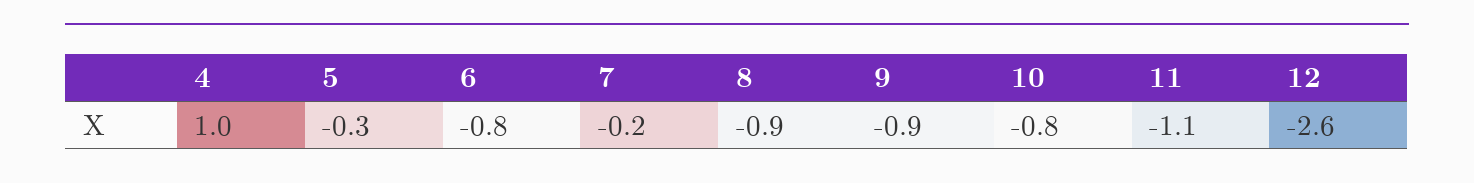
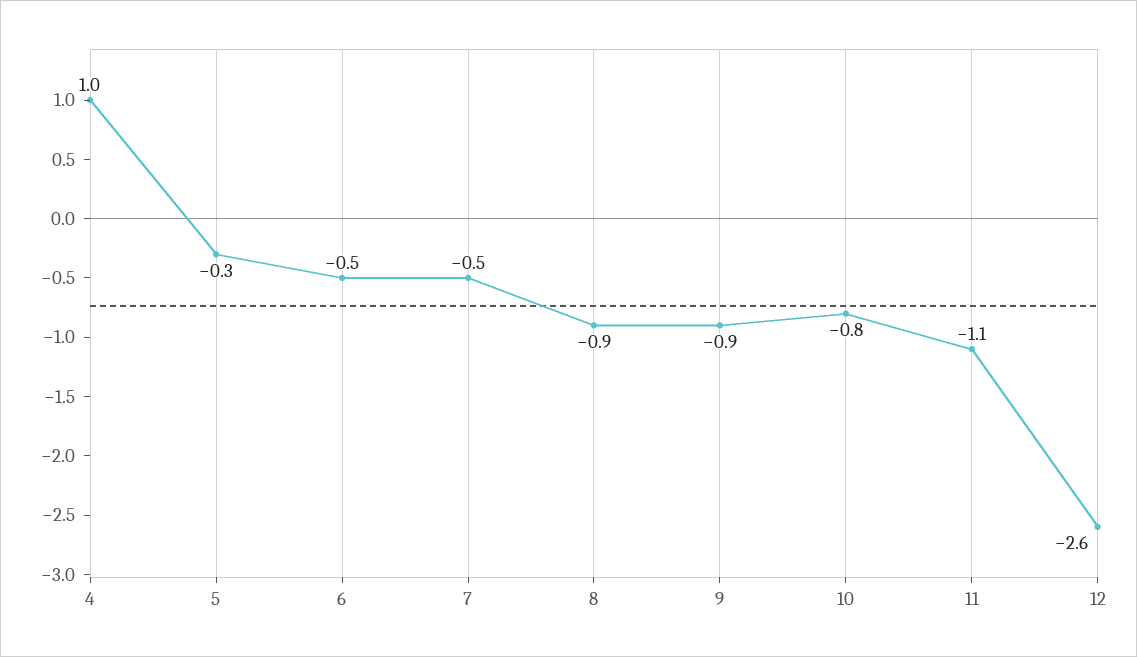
  {
    "4": 1,
    "5": -0.3,
-   "6": -0.8,
+   "6": -0.5,
-   "7": -0.2,
+   "7": -0.5,
    "8": -0.9,
    "9": -0.9,
    "10": -0.8,
    "11": -1.1,
    "12": -2.6
  }

